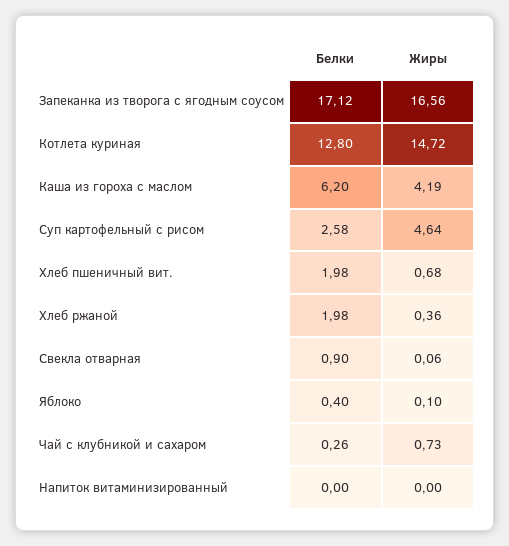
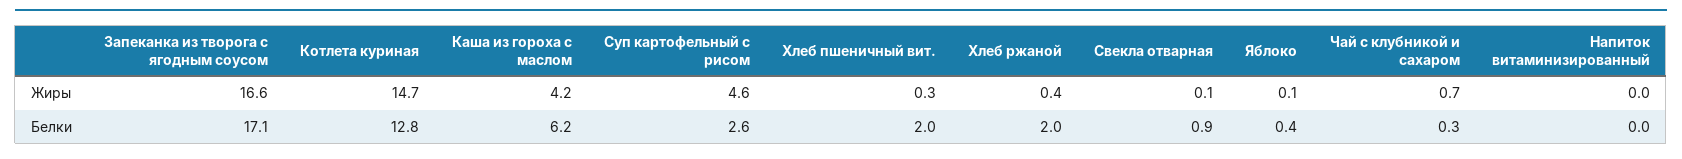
  {
    "Белки": {
      "Запеканка из творога с ягодным соусом": 17.12,
      "Котлета куриная": 12.8,
      "Каша из гороха с маслом": 6.2,
      "Суп картофельный с рисом": 2.58,
      "Хлеб пшеничный вит.": 1.98,
      "Хлеб ржаной": 1.98,
      "Свекла отварная": 0.9,
      "Яблоко": 0.4,
      "Чай с клубникой и сахаром": 0.26,
      "Напиток витаминизированный": 0
    },
    "Жиры": {
      "Запеканка из творога с ягодным соусом": 16.56,
      "Котлета куриная": 14.72,
      "Каша из гороха с маслом": 4.19,
      "Суп картофельный с рисом": 4.64,
-     "Хлеб пшеничный вит.": 0.68,
+     "Хлеб пшеничный вит.": 0.3,
      "Хлеб ржаной": 0.36,
      "Свекла отварная": 0.06,
      "Яблоко": 0.1,
      "Чай с клубникой и сахаром": 0.73,
      "Напиток витаминизированный": 0
    }
  }

